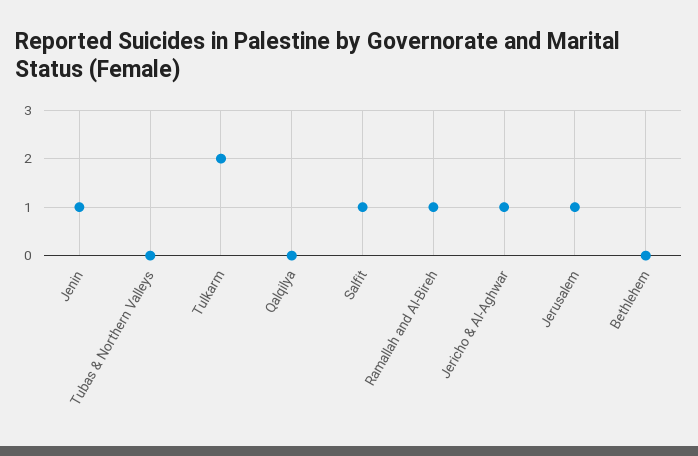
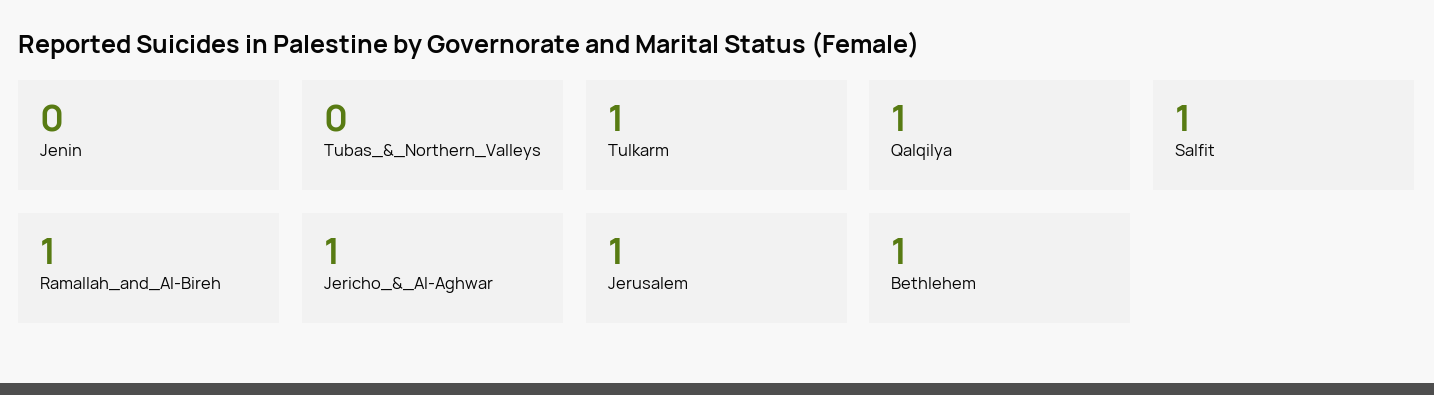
  {
-   "Jenin": 1,
+   "Jenin": 0,
    "Tubas & Northern Valleys": 0,
-   "Tulkarm": 2,
+   "Tulkarm": 1,
-   "Qalqilya": 0,
+   "Qalqilya": 1,
    "Salfit": 1,
    "Ramallah and Al-Bireh": 1,
    "Jericho & Al-Aghwar": 1,
    "Jerusalem": 1,
-   "Bethlehem": 0
+   "Bethlehem": 1
  }

